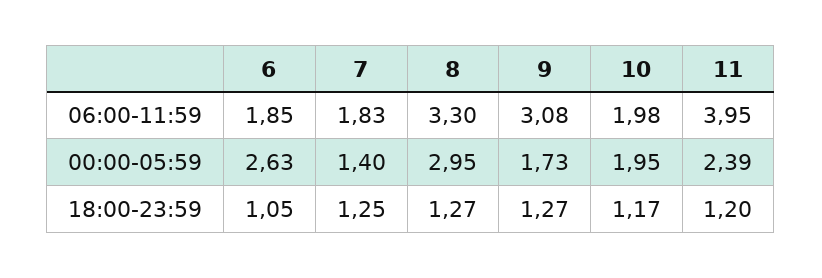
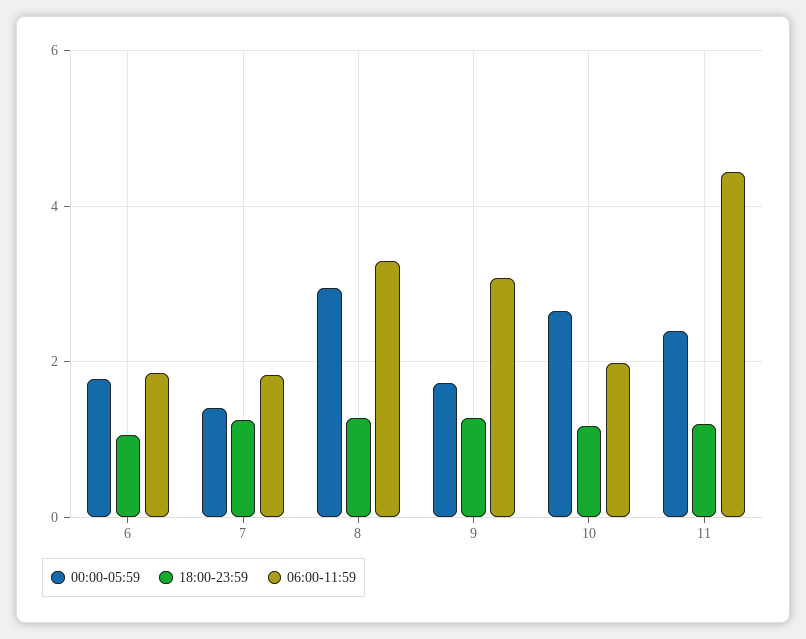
  {
    "06:00-11:59": {
      "6": 1.85,
      "7": 1.83,
      "8": 3.3,
      "9": 3.08,
      "10": 1.98,
-     "11": 3.95
+     "11": 4.4
    },
    "00:00-05:59": {
-     "6": 2.63,
+     "6": 1.8,
      "7": 1.4,
      "8": 2.95,
      "9": 1.73,
-     "10": 1.95,
+     "10": 2.6,
      "11": 2.39
    },
    "18:00-23:59": {
      "6": 1.05,
      "7": 1.25,
      "8": 1.27,
      "9": 1.27,
      "10": 1.17,
      "11": 1.2
    }
  }

